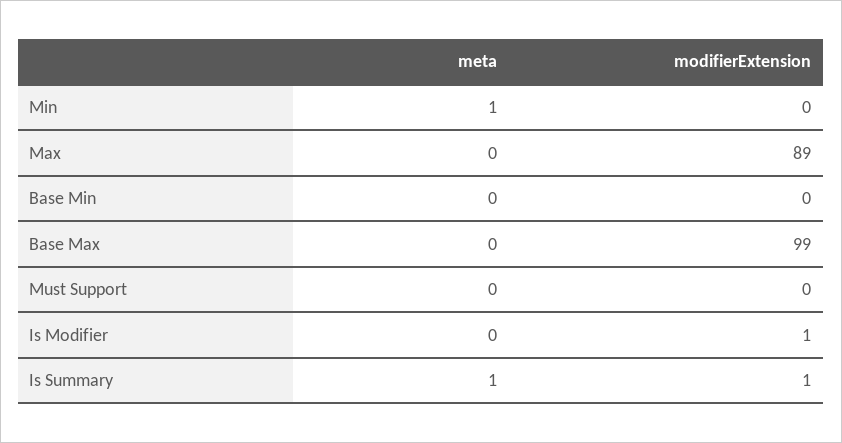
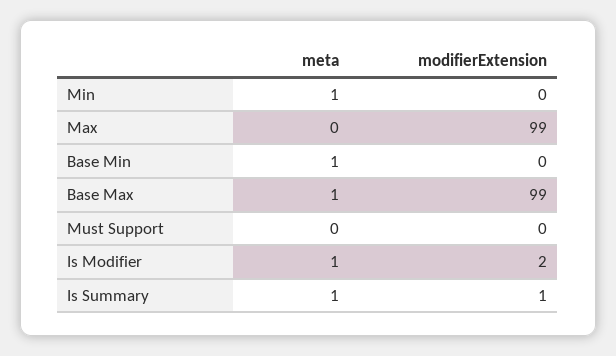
  {
    "meta": {
      "Min": 1,
      "Max": 0,
-     "Base Min": 0,
+     "Base Min": 1,
-     "Base Max": 0,
+     "Base Max": 1,
      "Must Support": 0,
-     "Is Modifier": 0,
+     "Is Modifier": 1,
      "Is Summary": 1
    },
    "modifierExtension": {
      "Min": 0,
-     "Max": 89,
+     "Max": 99,
      "Base Min": 0,
      "Base Max": 99,
      "Must Support": 0,
-     "Is Modifier": 1,
+     "Is Modifier": 2,
      "Is Summary": 1
    }
  }

